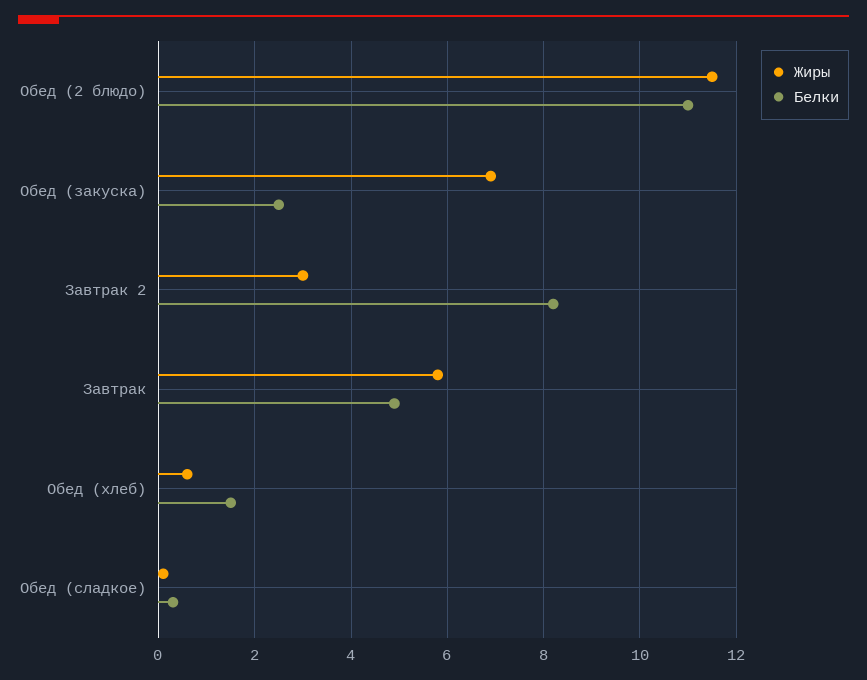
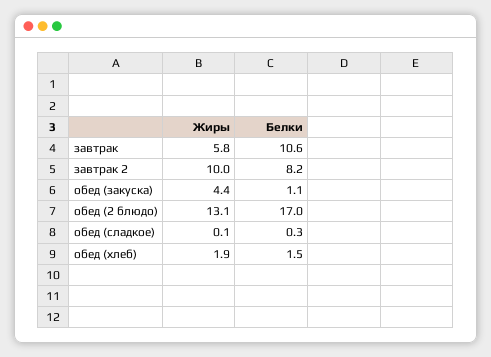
  {
    "Жиры": {
-     "Обед (2 блюдо)": 11.5,
+     "Обед (2 блюдо)": 13.1,
-     "Обед (закуска)": 7,
+     "Обед (закуска)": 4.4,
-     "Завтрак 2": 3,
+     "Завтрак 2": 10,
      "Завтрак": 5.8,
-     "Обед (хлеб)": 0.5,
+     "Обед (хлеб)": 1.9,
      "Обед (сладкое)": 0.1
    },
    "Белки": {
-     "Обед (2 блюдо)": 11,
+     "Обед (2 блюдо)": 17,
-     "Обед (закуска)": 2.5,
+     "Обед (закуска)": 1.1,
      "Завтрак 2": 8.2,
-     "Завтрак": 5,
+     "Завтрак": 10.6,
      "Обед (хлеб)": 1.5,
      "Обед (сладкое)": 0.3
    }
  }

